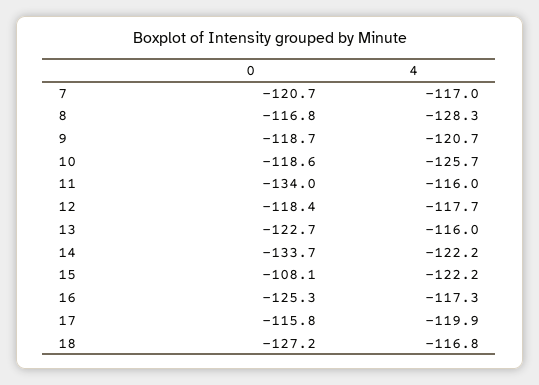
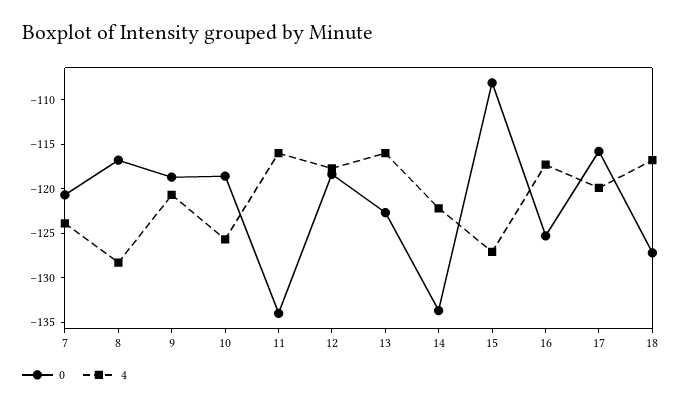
  {
    "0": {
      "7": -120.7,
      "8": -116.8,
      "9": -118.7,
      "10": -118.6,
      "11": -134,
      "12": -118.4,
      "13": -122.7,
      "14": -133.7,
      "15": -108.1,
      "16": -125.3,
      "17": -115.8,
      "18": -127.2
    },
    "4": {
-     "7": -117,
+     "7": -124,
      "8": -128.3,
      "9": -120.7,
      "10": -125.7,
      "11": -116,
      "12": -117.7,
      "13": -116,
      "14": -122.2,
-     "15": -122.2,
+     "15": -127,
      "16": -117.3,
      "17": -119.9,
      "18": -116.8
    }
  }

